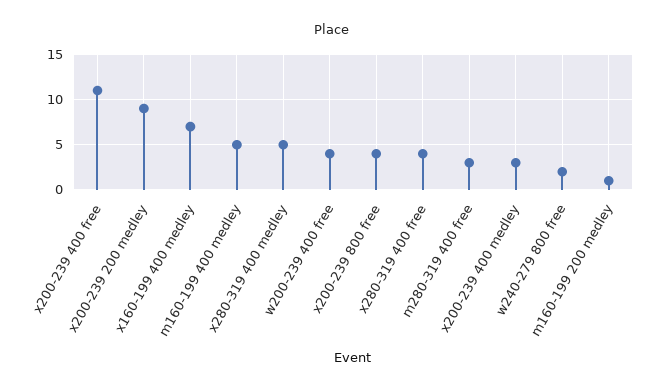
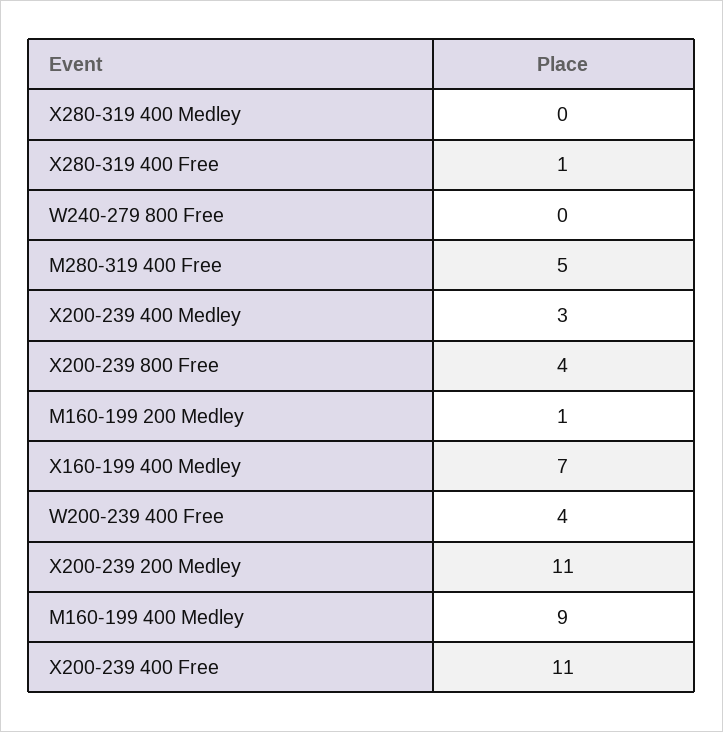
  {
    "x200-239 400 free": 11,
-   "x200-239 200 medley": 9,
+   "x200-239 200 medley": 11,
    "x160-199 400 medley": 7,
-   "m160-199 400 medley": 5,
+   "m160-199 400 medley": 9,
-   "x280-319 400 medley": 5,
+   "x280-319 400 medley": 0,
    "w200-239 400 free": 4,
    "x200-239 800 free": 4,
-   "x280-319 400 free": 4,
+   "x280-319 400 free": 1,
-   "m280-319 400 free": 3,
+   "m280-319 400 free": 5,
    "x200-239 400 medley": 3,
-   "w240-279 800 free": 2,
+   "w240-279 800 free": 0,
    "m160-199 200 medley": 1
  }

